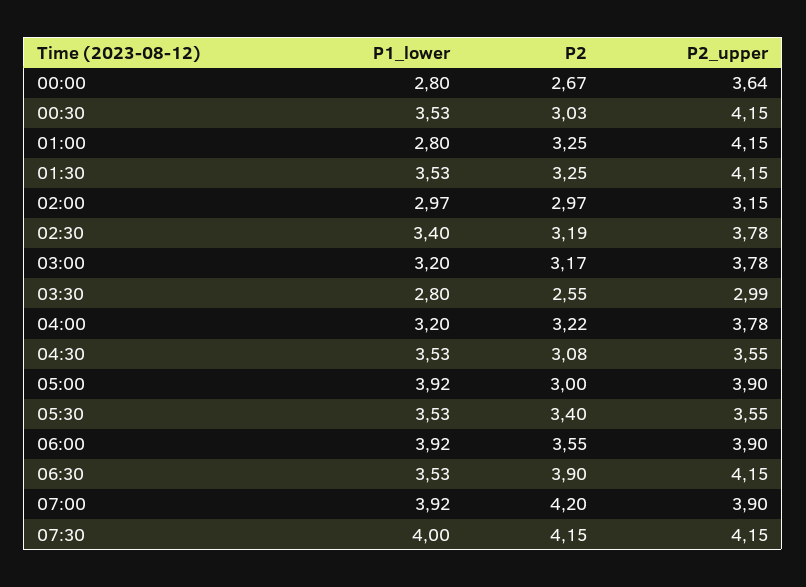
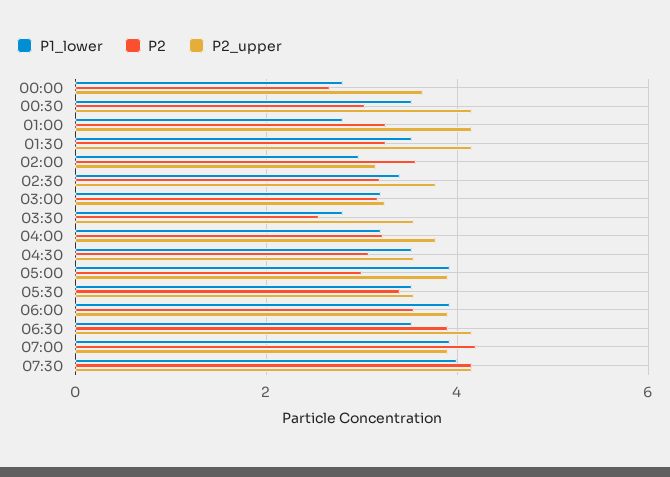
  {
    "P1_lower": {
      "00:00": 2.8,
      "00:30": 3.53,
      "01:00": 2.8,
      "01:30": 3.53,
      "02:00": 2.97,
      "02:30": 3.4,
      "03:00": 3.2,
      "03:30": 2.8,
      "04:00": 3.2,
      "04:30": 3.53,
      "05:00": 3.92,
      "05:30": 3.53,
      "06:00": 3.92,
      "06:30": 3.53,
      "07:00": 3.92,
      "07:30": 4
    },
    "P2": {
      "00:00": 2.67,
      "00:30": 3.03,
      "01:00": 3.25,
      "01:30": 3.25,
-     "02:00": 2.97,
+     "02:00": 3.6,
      "02:30": 3.19,
      "03:00": 3.17,
      "03:30": 2.55,
      "04:00": 3.22,
      "04:30": 3.08,
      "05:00": 3,
      "05:30": 3.4,
      "06:00": 3.55,
      "06:30": 3.9,
      "07:00": 4.2,
      "07:30": 4.15
    },
    "P2_upper": {
      "00:00": 3.64,
      "00:30": 4.15,
      "01:00": 4.15,
      "01:30": 4.15,
      "02:00": 3.15,
      "02:30": 3.78,
-     "03:00": 3.78,
+     "03:00": 3.2,
-     "03:30": 2.99,
+     "03:30": 3.6,
      "04:00": 3.78,
      "04:30": 3.55,
      "05:00": 3.9,
      "05:30": 3.55,
      "06:00": 3.9,
      "06:30": 4.15,
      "07:00": 3.9,
      "07:30": 4.15
    }
  }

